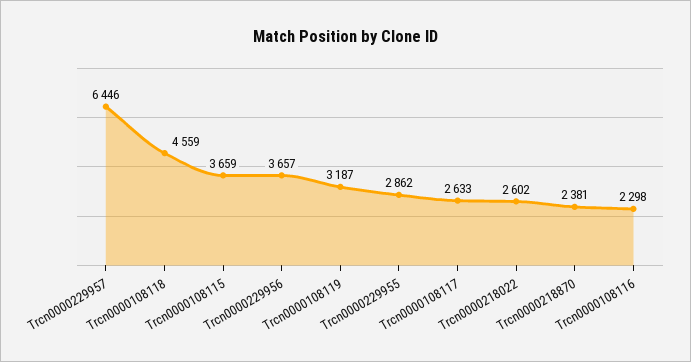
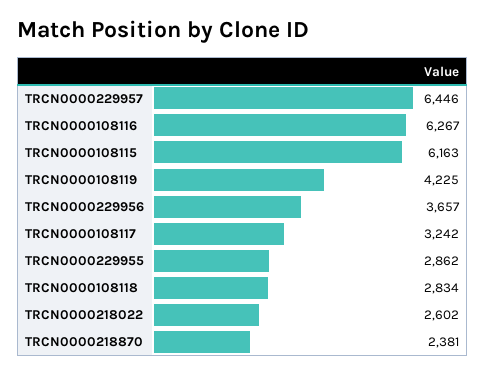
  {
    "Trcn0000229957": 6446,
-   "Trcn0000108118": 4559,
+   "Trcn0000108118": 2834,
-   "Trcn0000108115": 3659,
+   "Trcn0000108115": 6163,
    "Trcn0000229956": 3657,
-   "Trcn0000108119": 3187,
+   "Trcn0000108119": 4225,
    "Trcn0000229955": 2862,
-   "Trcn0000108117": 2633,
+   "Trcn0000108117": 3242,
    "Trcn0000218022": 2602,
    "Trcn0000218870": 2381,
-   "Trcn0000108116": 2298
+   "Trcn0000108116": 6267
  }

